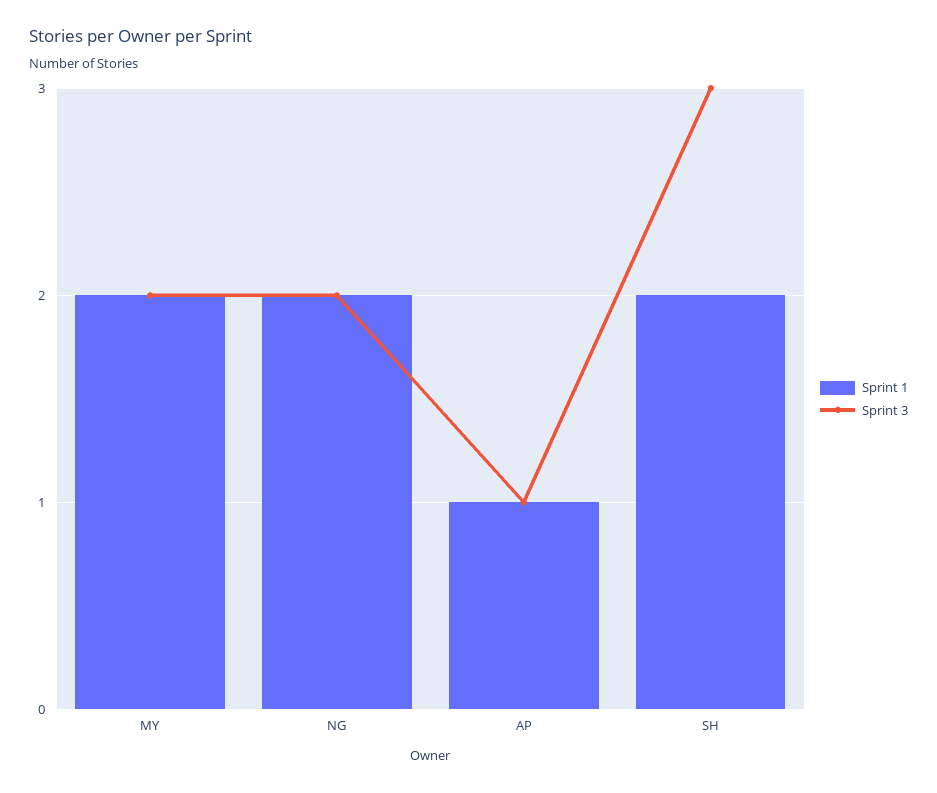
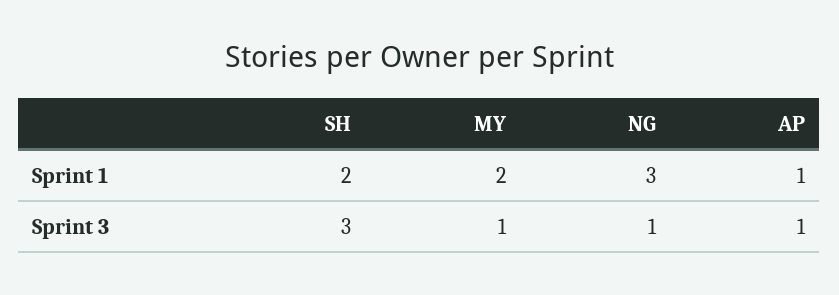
  {
    "Sprint 1": {
      "MY": 2,
-     "NG": 2,
+     "NG": 3,
      "AP": 1,
      "SH": 2
    },
    "Sprint 3": {
-     "MY": 2,
+     "MY": 1,
-     "NG": 2,
+     "NG": 1,
      "AP": 1,
      "SH": 3
    }
  }

